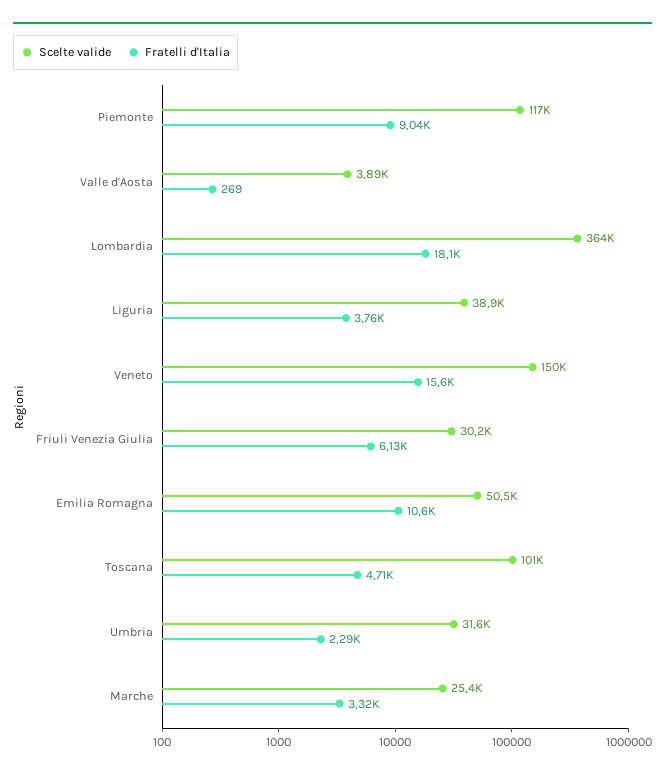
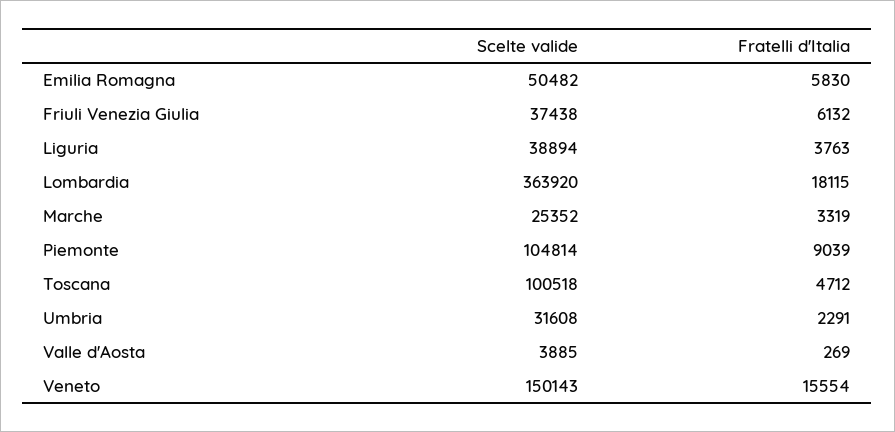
  {
    "Scelte valide": {
-     "Piemonte": 117000,
+     "Piemonte": 104814,
      "Valle d'Aosta": 3885,
      "Lombardia": 363920,
      "Liguria": 38894,
      "Veneto": 150143,
-     "Friuli Venezia Giulia": 30200,
+     "Friuli Venezia Giulia": 37438,
      "Emilia Romagna": 50482,
      "Toscana": 100518,
      "Umbria": 31608,
      "Marche": 25352
    },
    "Fratelli d'Italia": {
      "Piemonte": 9039,
      "Valle d'Aosta": 269,
      "Lombardia": 18115,
      "Liguria": 3763,
      "Veneto": 15554,
      "Friuli Venezia Giulia": 6132,
-     "Emilia Romagna": 10600,
+     "Emilia Romagna": 5830,
      "Toscana": 4712,
      "Umbria": 2291,
      "Marche": 3319
    }
  }

